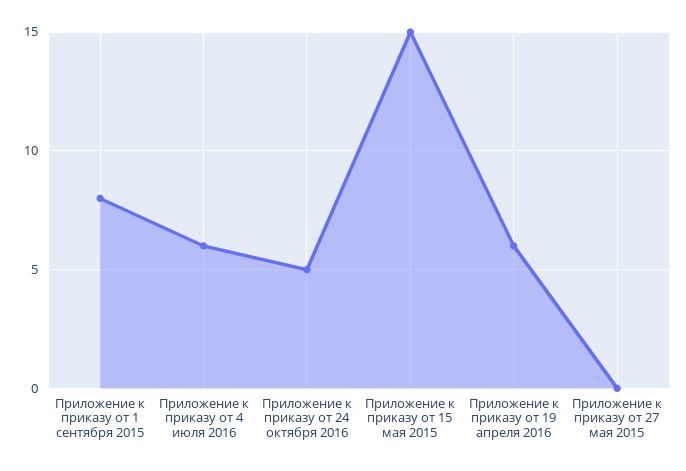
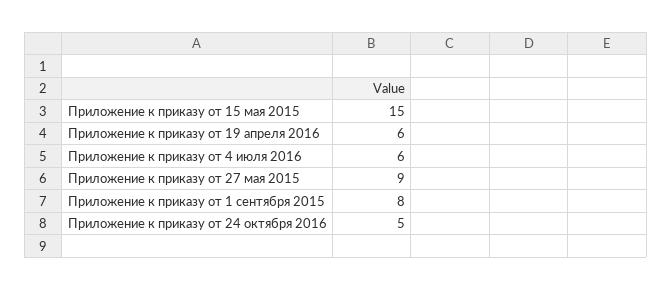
  {
    "Приложение к приказу от 1 сентября 2015": 8,
    "Приложение к приказу от 4 июля 2016": 6,
    "Приложение к приказу от 24 октября 2016": 5,
    "Приложение к приказу от 15 мая 2015": 15,
    "Приложение к приказу от 19 апреля 2016": 6,
-   "Приложение к приказу от 27 мая 2015": 0
+   "Приложение к приказу от 27 мая 2015": 9
  }

